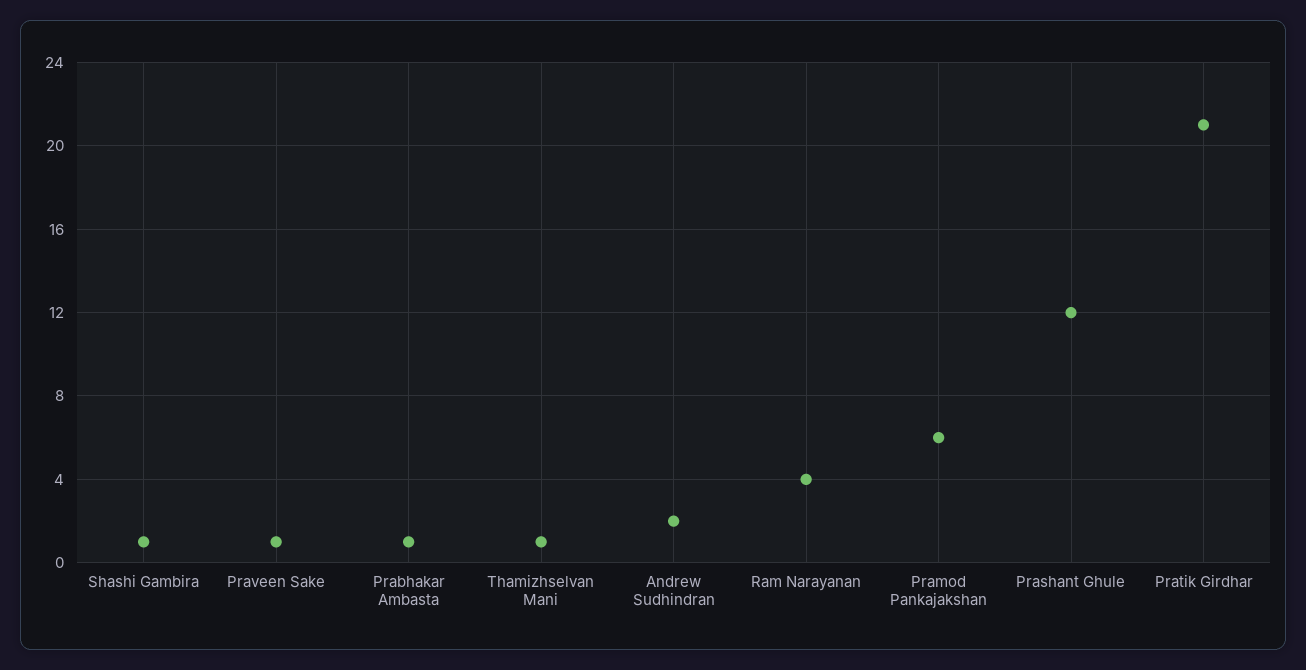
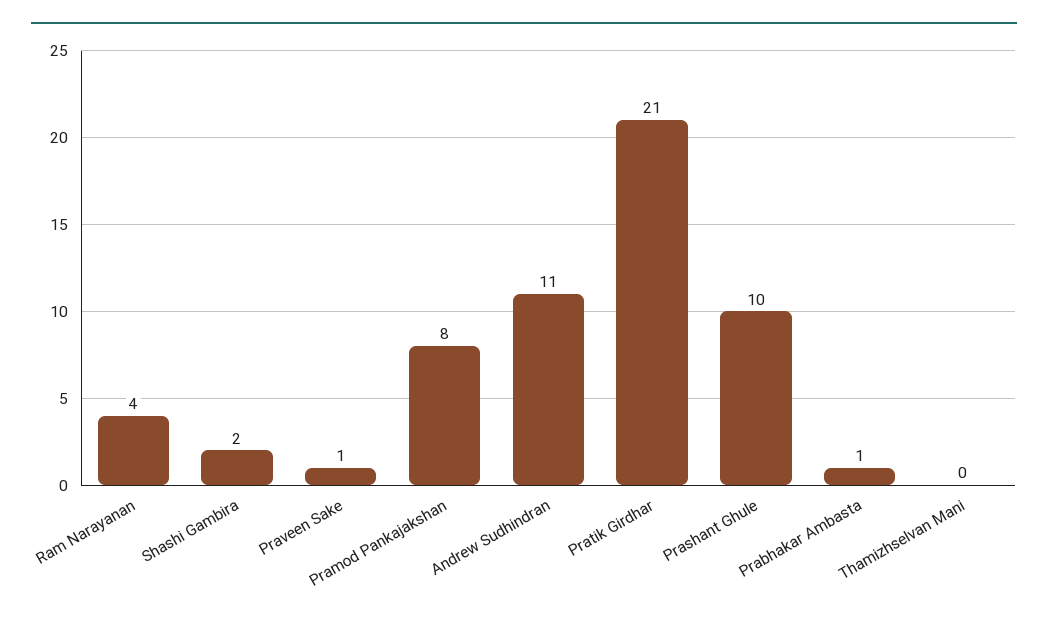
  {
-   "Shashi Gambira": 1,
+   "Shashi Gambira": 2,
    "Praveen Sake": 1,
    "Prabhakar Ambasta": 1,
-   "Thamizhselvan Mani": 1,
+   "Thamizhselvan Mani": 0,
-   "Andrew Sudhindran": 2,
+   "Andrew Sudhindran": 11,
    "Ram Narayanan": 4,
-   "Pramod Pankajakshan": 6,
+   "Pramod Pankajakshan": 8,
-   "Prashant Ghule": 12,
+   "Prashant Ghule": 10,
    "Pratik Girdhar": 21
  }

